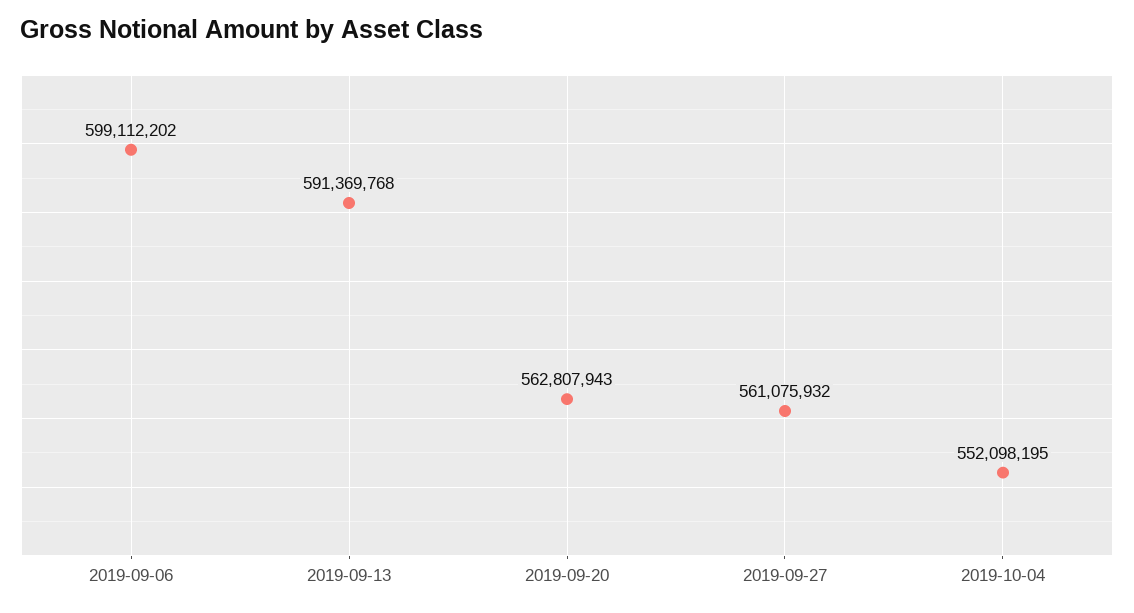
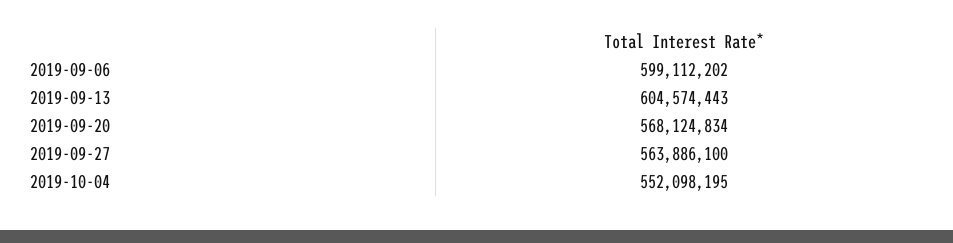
  {
    "2019-09-06": 599112202,
-   "2019-09-13": 591369768,
+   "2019-09-13": 604574443,
-   "2019-09-20": 562807943,
+   "2019-09-20": 568124834,
-   "2019-09-27": 561075932,
+   "2019-09-27": 563886100,
    "2019-10-04": 552098195
  }

